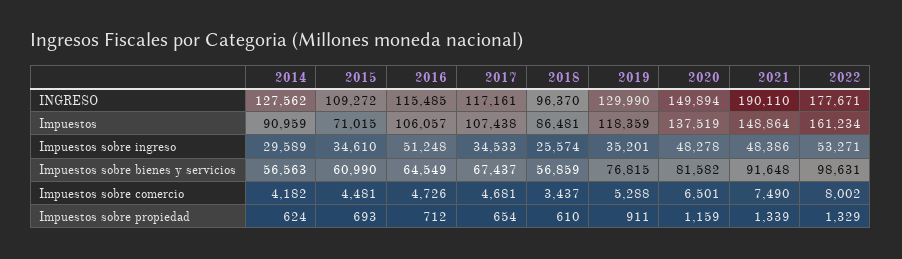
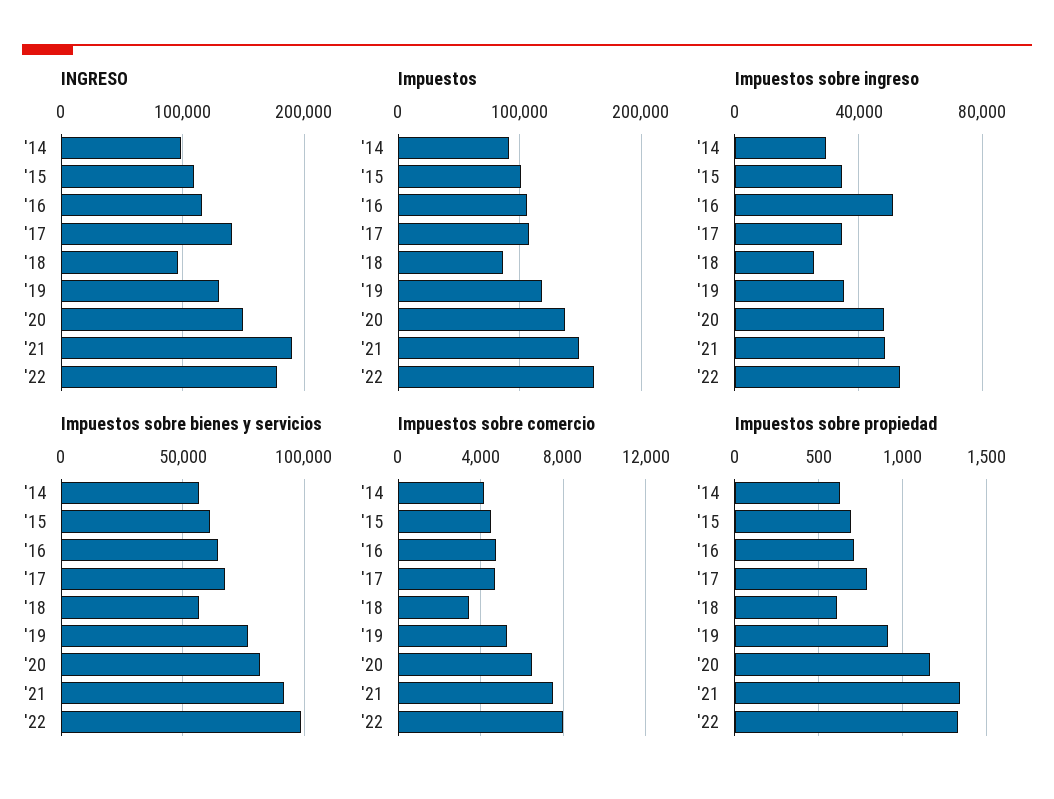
  {
    "INGRESO": {
-     "2014": 127562,
+     "2014": 100000,
      "2015": 109272,
      "2016": 115485,
-     "2017": 117161,
+     "2017": 140000,
      "2018": 96370,
      "2019": 129990,
      "2020": 149894,
      "2021": 190110,
      "2022": 177671
    },
    "Impuestos": {
      "2014": 90959,
-     "2015": 71015,
+     "2015": 100000,
      "2016": 106057,
      "2017": 107438,
      "2018": 86481,
      "2019": 118359,
      "2020": 137519,
      "2021": 148864,
      "2022": 161234
    },
    "Impuestos sobre ingreso": {
      "2014": 29589,
      "2015": 34610,
      "2016": 51248,
      "2017": 34533,
      "2018": 25574,
      "2019": 35201,
      "2020": 48278,
      "2021": 48386,
      "2022": 53271
    },
    "Impuestos sobre bienes y servicios": {
      "2014": 56563,
      "2015": 60990,
      "2016": 64549,
      "2017": 67437,
      "2018": 56859,
      "2019": 76815,
      "2020": 81582,
      "2021": 91648,
      "2022": 98631
    },
    "Impuestos sobre comercio": {
      "2014": 4182,
      "2015": 4481,
      "2016": 4726,
      "2017": 4681,
      "2018": 3437,
      "2019": 5288,
      "2020": 6501,
      "2021": 7490,
      "2022": 8002
    },
    "Impuestos sobre propiedad": {
      "2014": 624,
      "2015": 693,
      "2016": 712,
-     "2017": 654,
+     "2017": 800,
      "2018": 610,
      "2019": 911,
      "2020": 1159,
      "2021": 1339,
      "2022": 1329
    }
  }

